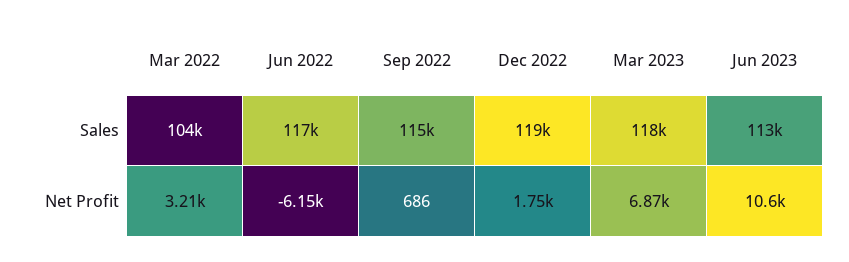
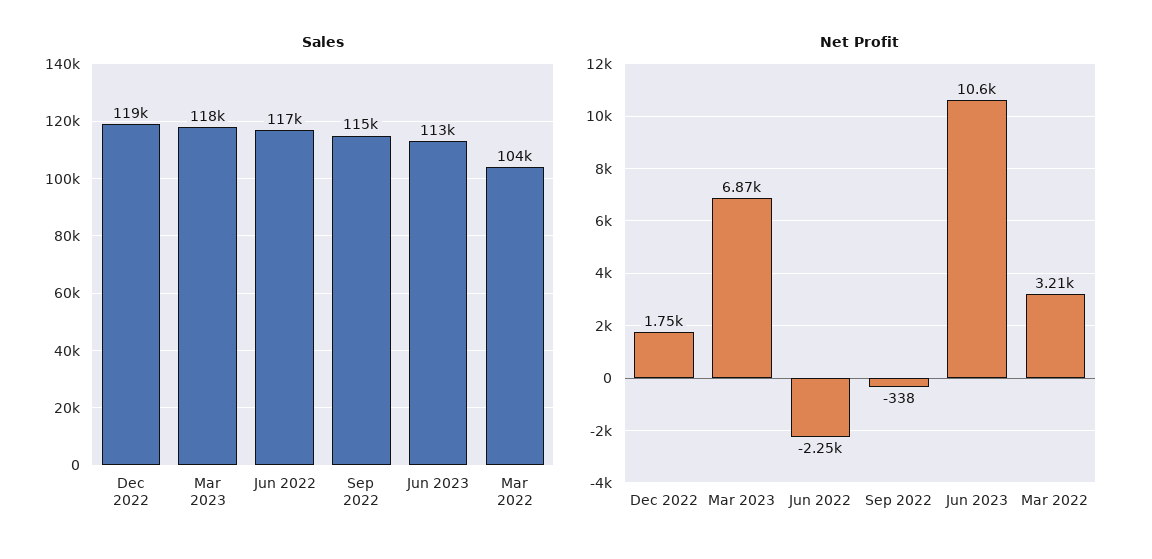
  {
    "Sales": {
      "Mar 2022": 104000,
      "Jun 2022": 117000,
      "Sep 2022": 115000,
      "Dec 2022": 119000,
      "Mar 2023": 118000,
      "Jun 2023": 113000
    },
    "Net Profit": {
      "Mar 2022": 3210,
-     "Jun 2022": -6150,
+     "Jun 2022": -2250,
-     "Sep 2022": 686,
+     "Sep 2022": -338,
      "Dec 2022": 1750,
      "Mar 2023": 6870,
      "Jun 2023": 10600
    }
  }

